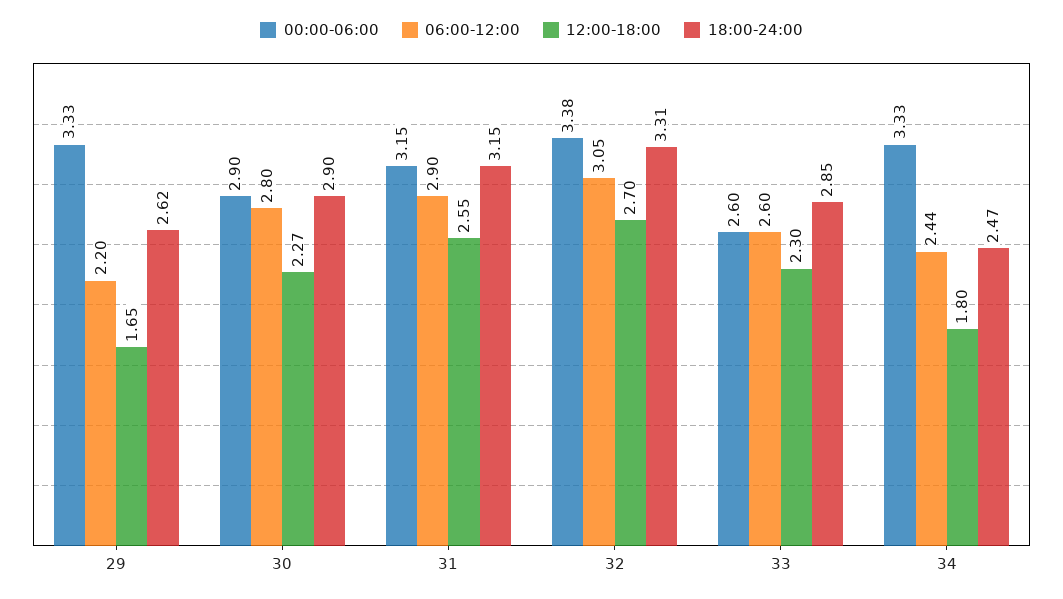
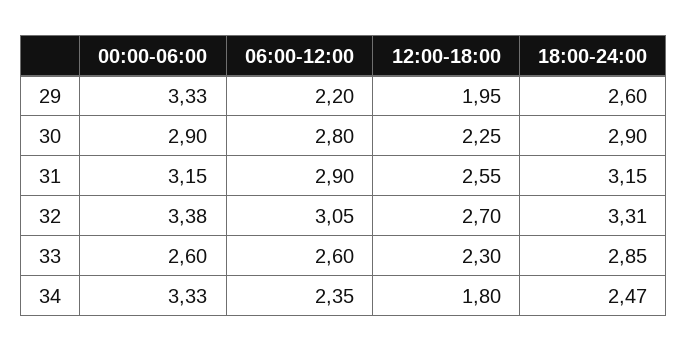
  {
    "00:00-06:00": {
      "29": 3.33,
      "30": 2.9,
      "31": 3.15,
      "32": 3.38,
      "33": 2.6,
      "34": 3.33
    },
    "06:00-12:00": {
      "29": 2.2,
      "30": 2.8,
      "31": 2.9,
      "32": 3.05,
      "33": 2.6,
-     "34": 2.44
+     "34": 2.35
    },
    "12:00-18:00": {
-     "29": 1.65,
+     "29": 1.95,
-     "30": 2.27,
+     "30": 2.25,
      "31": 2.55,
      "32": 2.7,
      "33": 2.3,
      "34": 1.8
    },
    "18:00-24:00": {
-     "29": 2.62,
+     "29": 2.6,
      "30": 2.9,
      "31": 3.15,
      "32": 3.31,
      "33": 2.85,
      "34": 2.47
    }
  }

